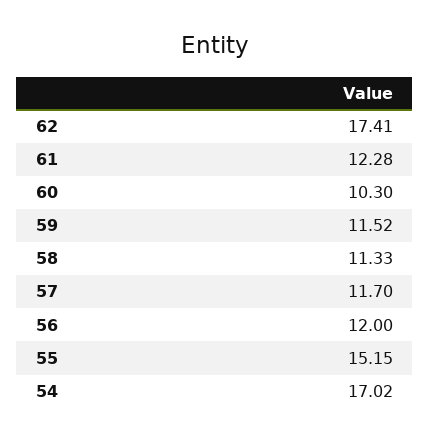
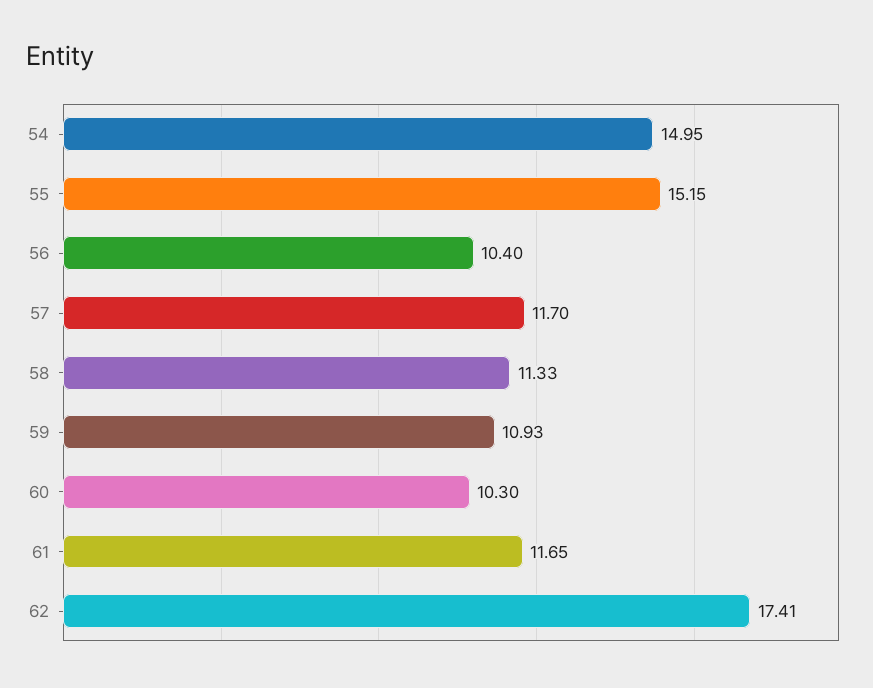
  {
    "62": 17.41,
-   "61": 12.28,
+   "61": 11.65,
    "60": 10.3,
-   "59": 11.52,
+   "59": 10.93,
    "58": 11.33,
    "57": 11.7,
-   "56": 12,
+   "56": 10.4,
    "55": 15.15,
-   "54": 17.02
+   "54": 14.95
  }

